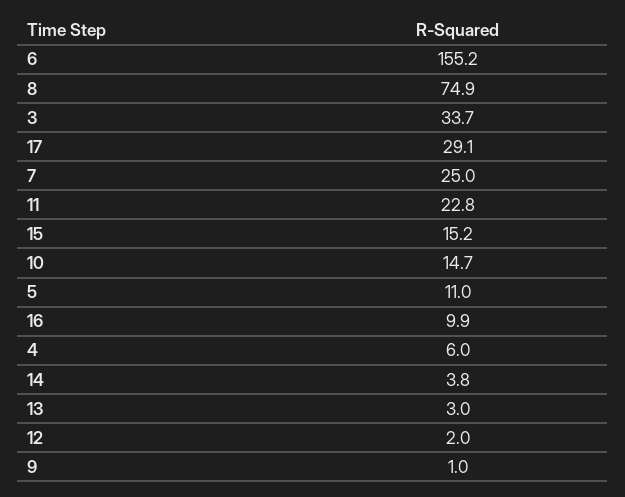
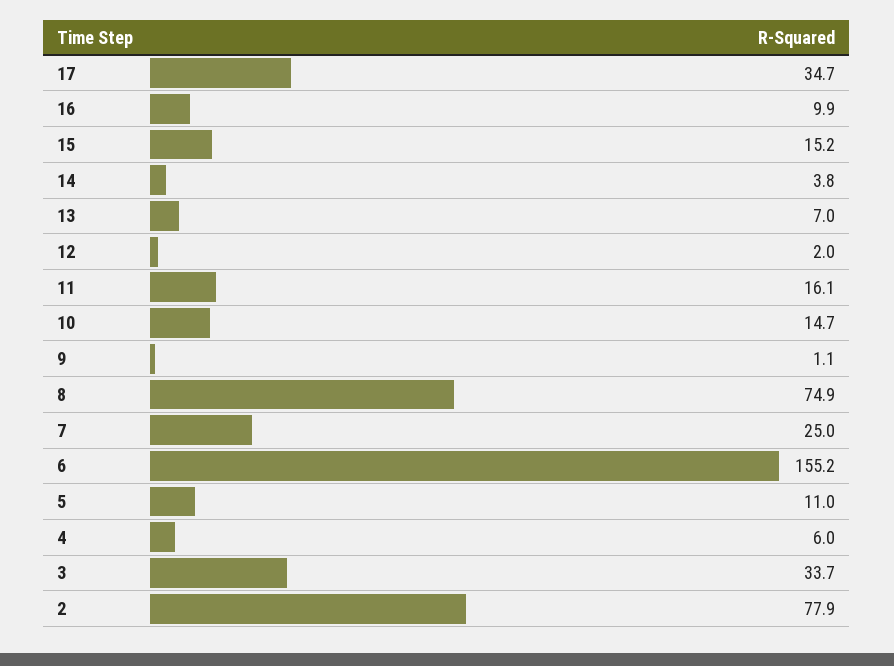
  {
    "6": 155.2,
    "8": 74.9,
    "3": 33.7,
-   "17": 29.1,
+   "17": 34.7,
    "7": 25,
-   "11": 22.8,
+   "11": 16.1,
    "15": 15.2,
    "10": 14.7,
    "5": 11,
    "16": 9.9,
    "4": 6,
    "14": 3.8,
-   "13": 3,
+   "13": 7,
    "12": 2,
-   "9": 1
+   "9": 1.1,
+   "2": 77.9
  }

